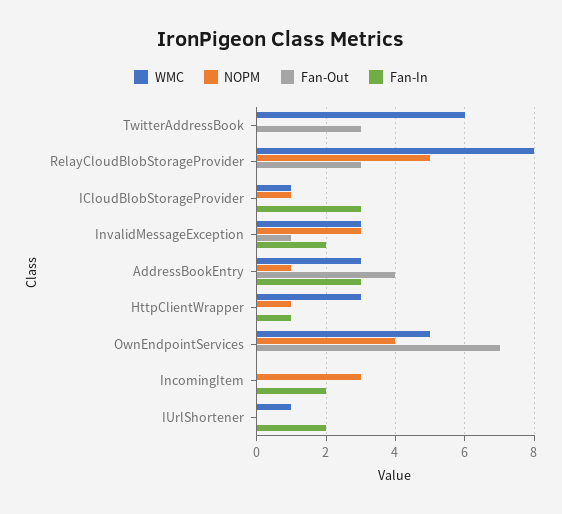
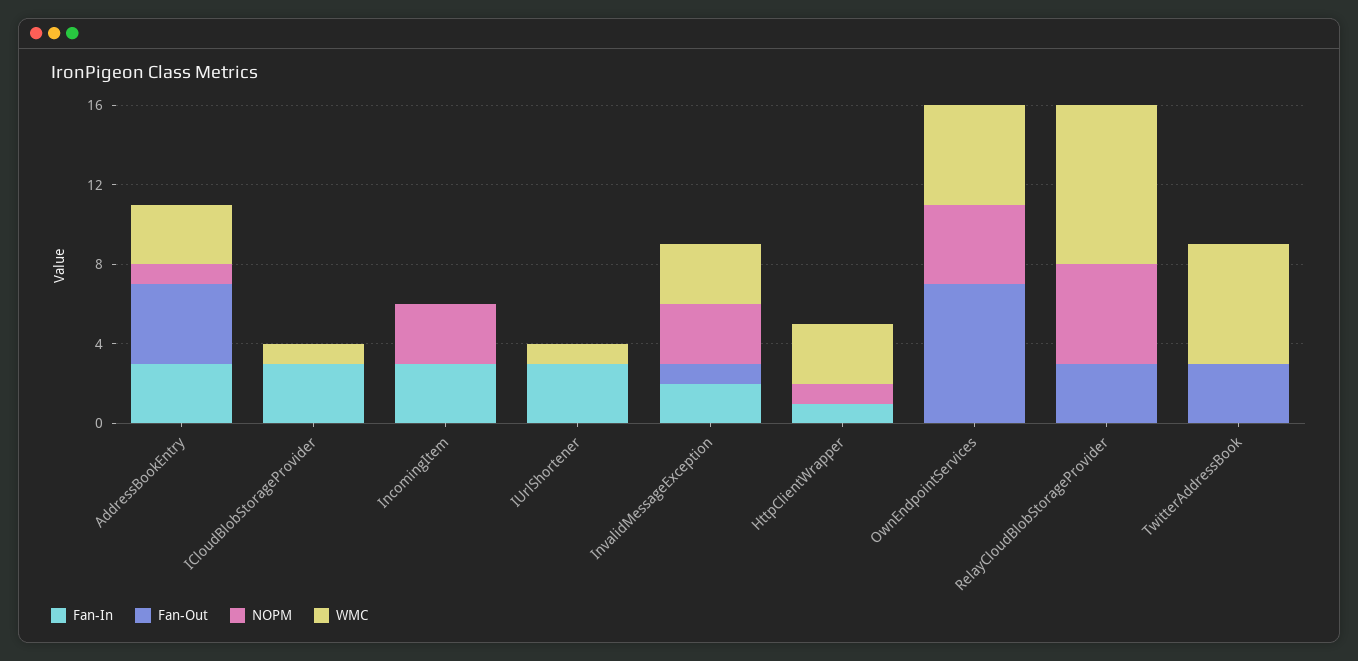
  {
    "WMC": {
      "TwitterAddressBook": 6,
      "RelayCloudBlobStorageProvider": 8,
      "ICloudBlobStorageProvider": 1,
      "InvalidMessageException": 3,
      "AddressBookEntry": 3,
      "HttpClientWrapper": 3,
      "OwnEndpointServices": 5,
      "IncomingItem": 0,
      "IUrlShortener": 1
    },
    "NOPM": {
      "TwitterAddressBook": 0,
      "RelayCloudBlobStorageProvider": 5,
-     "ICloudBlobStorageProvider": 1,
+     "ICloudBlobStorageProvider": 0,
      "InvalidMessageException": 3,
      "AddressBookEntry": 1,
      "HttpClientWrapper": 1,
      "OwnEndpointServices": 4,
      "IncomingItem": 3,
      "IUrlShortener": 0
    },
    "Fan-Out": {
      "TwitterAddressBook": 3,
      "RelayCloudBlobStorageProvider": 3,
      "ICloudBlobStorageProvider": 0,
      "InvalidMessageException": 1,
      "AddressBookEntry": 4,
      "HttpClientWrapper": 0,
      "OwnEndpointServices": 7,
      "IncomingItem": 0,
      "IUrlShortener": 0
    },
    "Fan-In": {
      "TwitterAddressBook": 0,
      "RelayCloudBlobStorageProvider": 0,
      "ICloudBlobStorageProvider": 3,
      "InvalidMessageException": 2,
      "AddressBookEntry": 3,
      "HttpClientWrapper": 1,
      "OwnEndpointServices": 0,
-     "IncomingItem": 2,
+     "IncomingItem": 3,
-     "IUrlShortener": 2
+     "IUrlShortener": 3
    }
  }

